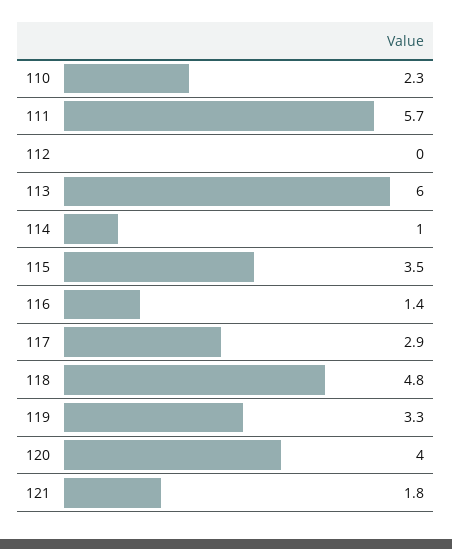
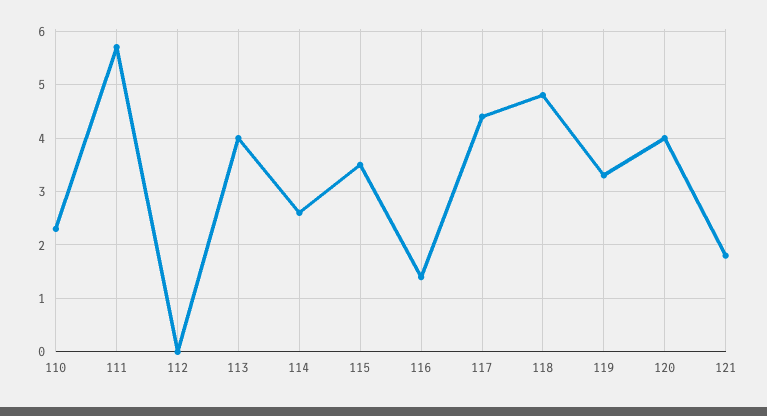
  {
    "110": 2.3,
    "111": 5.7,
    "112": 0,
-   "113": 6,
+   "113": 4,
-   "114": 1,
+   "114": 2.5,
    "115": 3.5,
    "116": 1.4,
-   "117": 2.9,
+   "117": 4.5,
    "118": 4.8,
    "119": 3.3,
    "120": 4,
    "121": 1.8
  }

